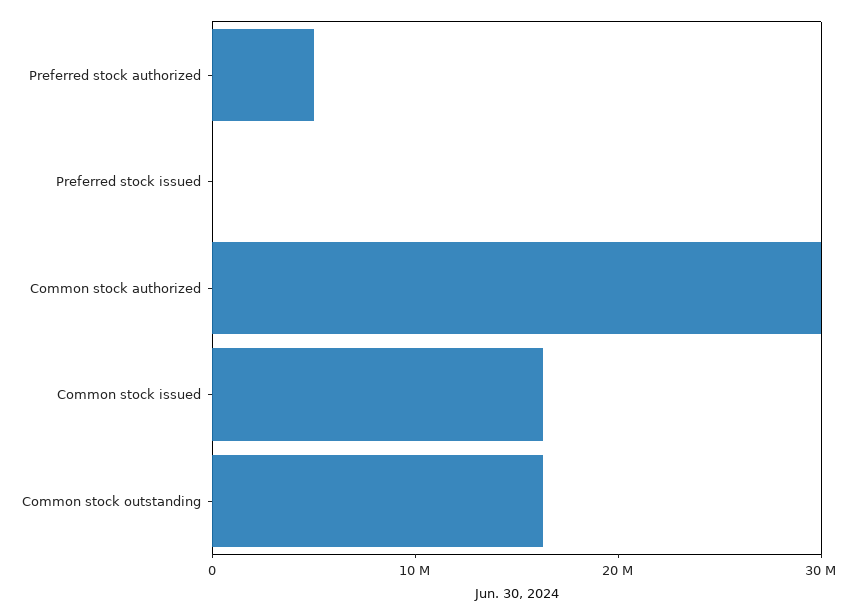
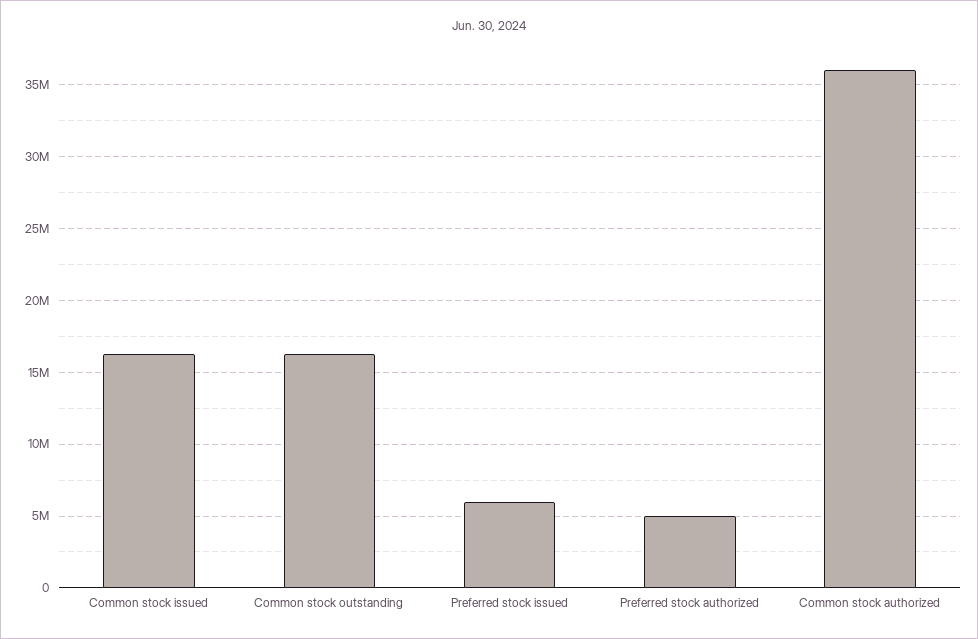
  {
    "Preferred stock authorized": 5000000,
-   "Preferred stock issued": 0,
+   "Preferred stock issued": 6000000,
-   "Common stock authorized": 30000000,
+   "Common stock authorized": 36000000,
    "Common stock issued": 16500000,
    "Common stock outstanding": 16500000
  }

